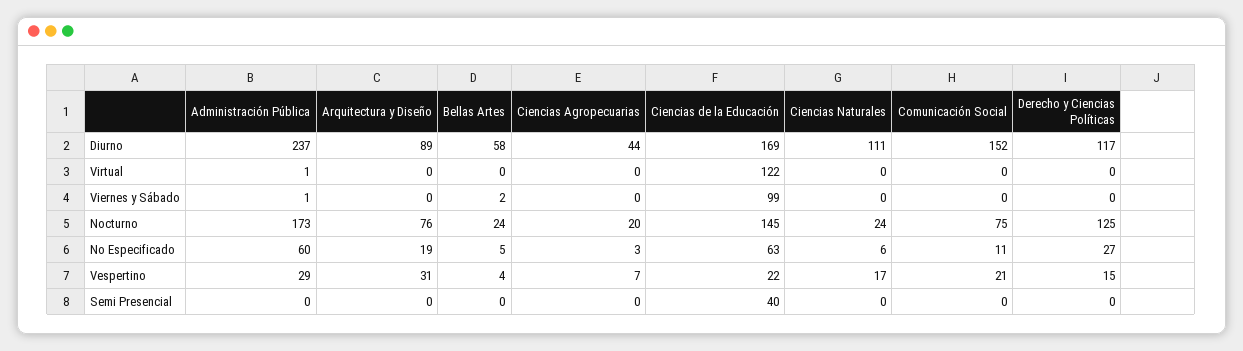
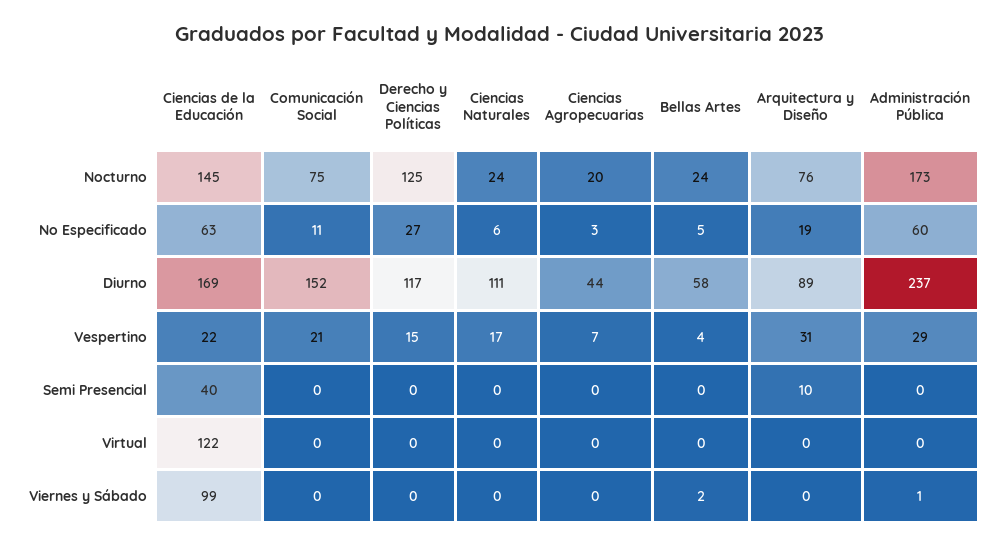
  {
    "Administración Pública": {
      "Diurno": 237,
-     "Virtual": 1,
+     "Virtual": 0,
      "Viernes y Sábado": 1,
      "Nocturno": 173,
      "No Especificado": 60,
      "Vespertino": 29,
      "Semi Presencial": 0
    },
    "Arquitectura y Diseño": {
      "Diurno": 89,
      "Virtual": 0,
      "Viernes y Sábado": 0,
      "Nocturno": 76,
      "No Especificado": 19,
      "Vespertino": 31,
-     "Semi Presencial": 0
+     "Semi Presencial": 10
    },
    "Bellas Artes": {
      "Diurno": 58,
      "Virtual": 0,
      "Viernes y Sábado": 2,
      "Nocturno": 24,
      "No Especificado": 5,
      "Vespertino": 4,
      "Semi Presencial": 0
    },
    "Ciencias Agropecuarias": {
      "Diurno": 44,
      "Virtual": 0,
      "Viernes y Sábado": 0,
      "Nocturno": 20,
      "No Especificado": 3,
      "Vespertino": 7,
      "Semi Presencial": 0
    },
    "Ciencias de la Educación": {
      "Diurno": 169,
      "Virtual": 122,
      "Viernes y Sábado": 99,
      "Nocturno": 145,
      "No Especificado": 63,
      "Vespertino": 22,
      "Semi Presencial": 40
    },
    "Ciencias Naturales": {
      "Diurno": 111,
      "Virtual": 0,
      "Viernes y Sábado": 0,
      "Nocturno": 24,
      "No Especificado": 6,
      "Vespertino": 17,
      "Semi Presencial": 0
    },
    "Comunicación Social": {
      "Diurno": 152,
      "Virtual": 0,
      "Viernes y Sábado": 0,
      "Nocturno": 75,
      "No Especificado": 11,
      "Vespertino": 21,
      "Semi Presencial": 0
    },
    "Derecho y Ciencias Políticas": {
      "Diurno": 117,
      "Virtual": 0,
      "Viernes y Sábado": 0,
      "Nocturno": 125,
      "No Especificado": 27,
      "Vespertino": 15,
      "Semi Presencial": 0
    }
  }

